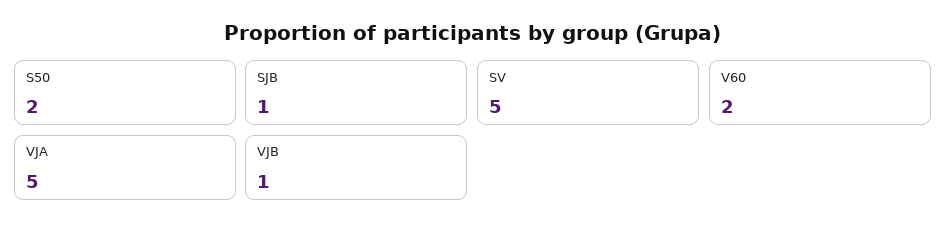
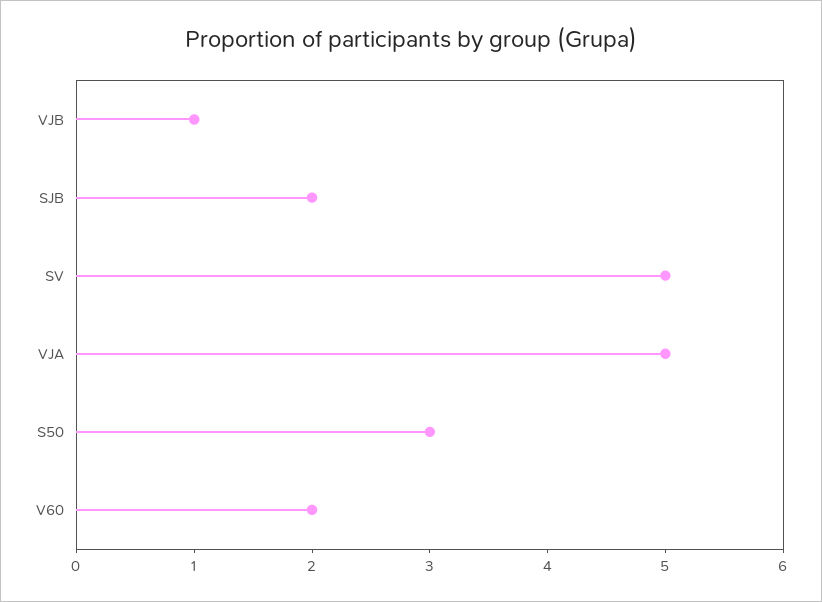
  {
-   "S50": 2,
+   "S50": 3,
-   "SJB": 1,
+   "SJB": 2,
    "SV": 5,
    "V60": 2,
    "VJA": 5,
    "VJB": 1
  }

